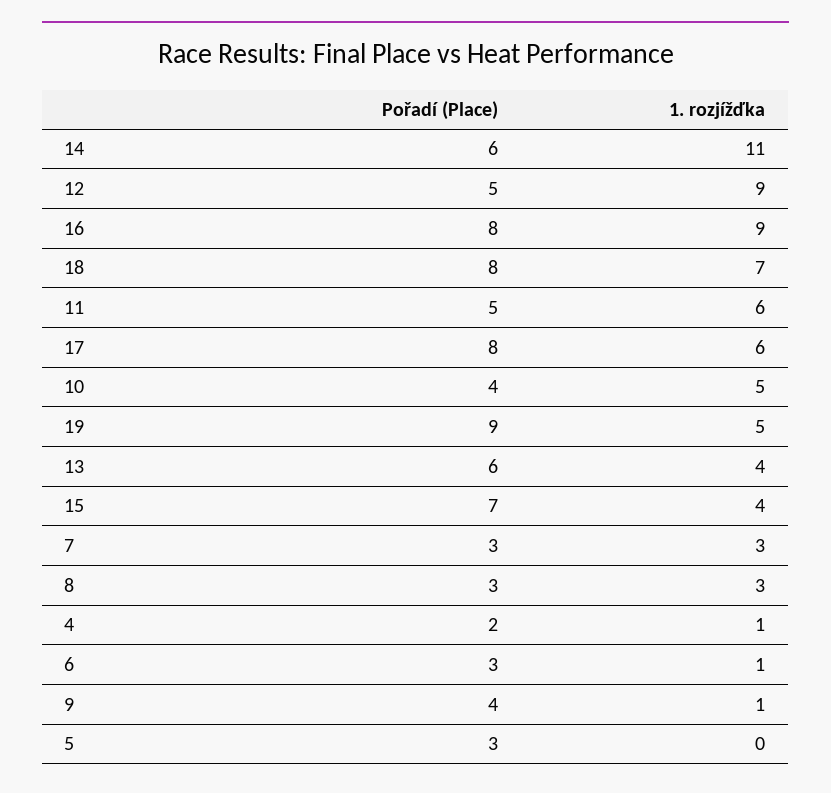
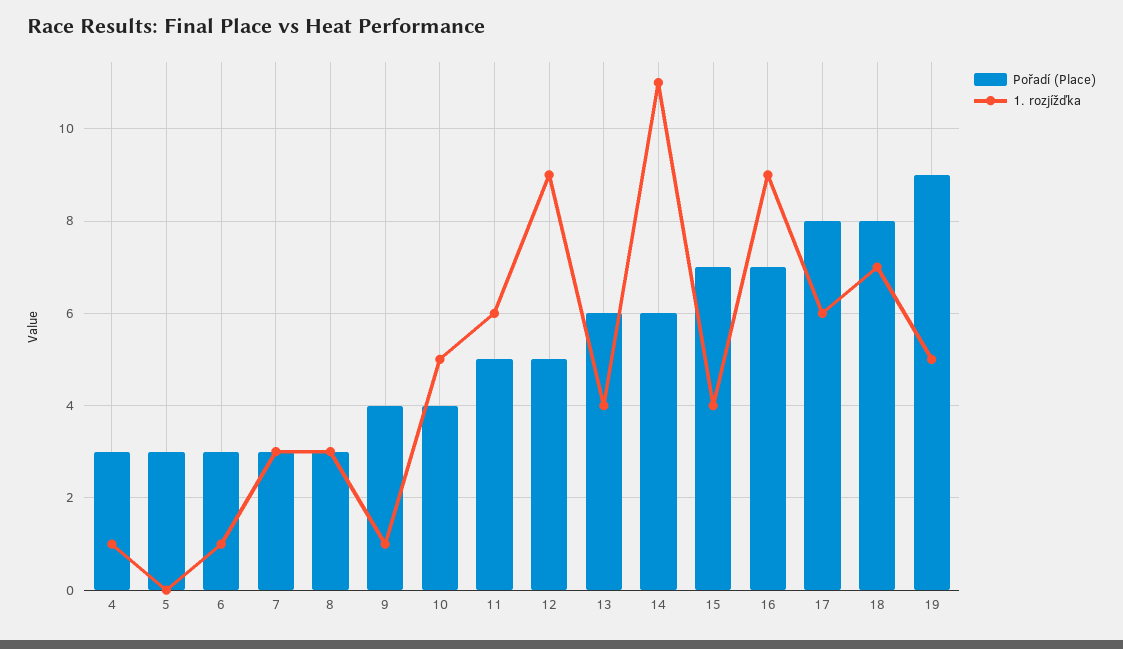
  {
    "Pořadí (Place)": {
      "14": 6,
      "12": 5,
-     "16": 8,
+     "16": 7,
      "18": 8,
      "11": 5,
      "17": 8,
      "10": 4,
      "19": 9,
      "13": 6,
      "15": 7,
      "7": 3,
      "8": 3,
-     "4": 2,
+     "4": 3,
      "6": 3,
      "9": 4,
      "5": 3
    },
    "1. rozjížďka": {
      "14": 11,
      "12": 9,
      "16": 9,
      "18": 7,
      "11": 6,
      "17": 6,
      "10": 5,
      "19": 5,
      "13": 4,
      "15": 4,
      "7": 3,
      "8": 3,
      "4": 1,
      "6": 1,
      "9": 1,
      "5": 0
    }
  }

